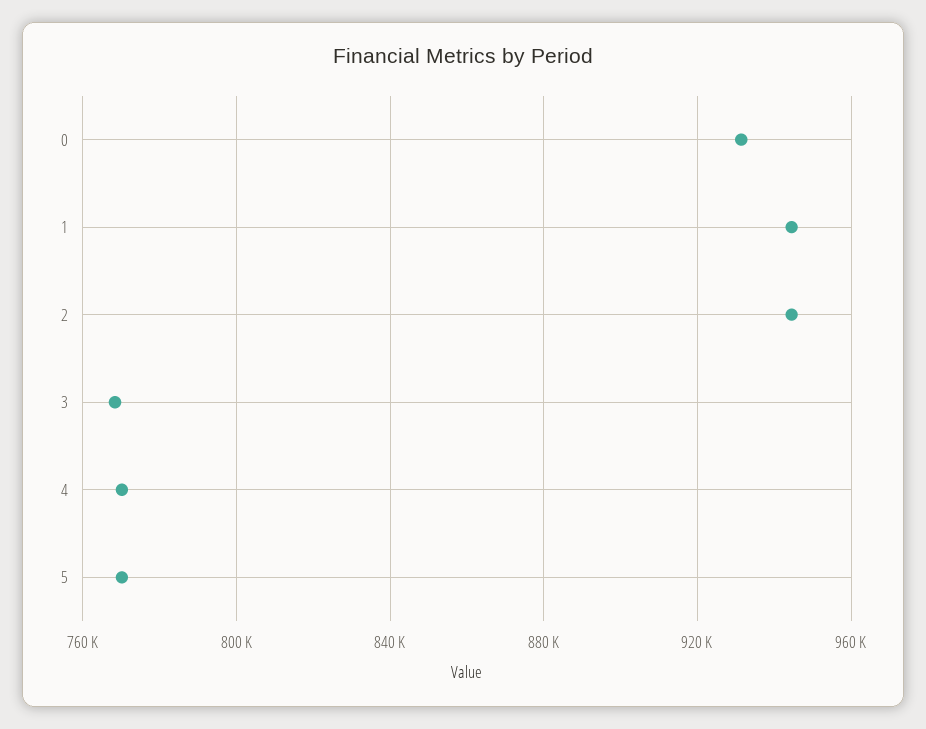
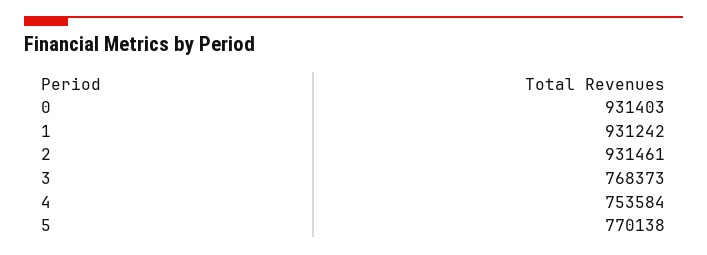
  {
    "0": 931403,
-   "1": 945000,
+   "1": 931242,
-   "2": 945000,
+   "2": 931461,
    "3": 768373,
-   "4": 770000,
+   "4": 753584,
    "5": 770138
  }

